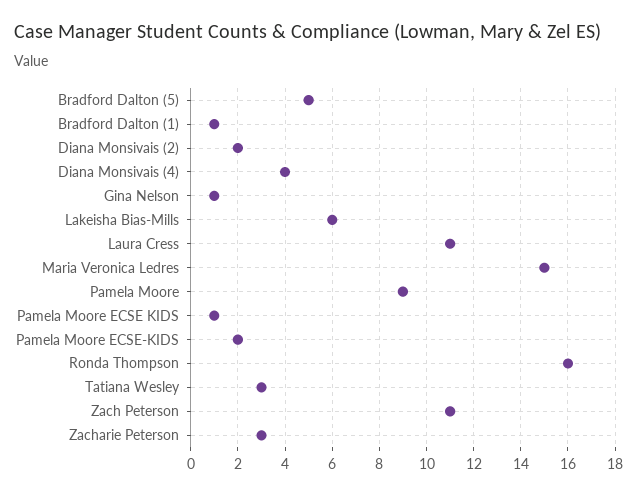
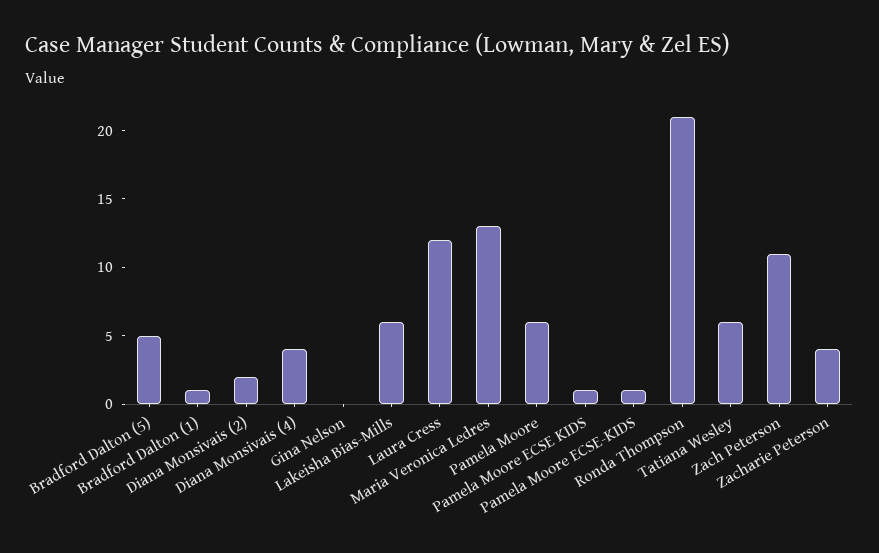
  {
    "Bradford Dalton (5)": 5,
    "Bradford Dalton (1)": 1,
    "Diana Monsivais (2)": 2,
    "Diana Monsivais (4)": 4,
-   "Gina Nelson": 1,
+   "Gina Nelson": 0,
    "Lakeisha Bias-Mills": 6,
-   "Laura Cress": 11,
+   "Laura Cress": 12,
-   "Maria Veronica Ledres": 15,
+   "Maria Veronica Ledres": 13,
-   "Pamela Moore": 9,
+   "Pamela Moore": 6,
    "Pamela Moore ECSE KIDS": 1,
-   "Pamela Moore ECSE-KIDS": 2,
+   "Pamela Moore ECSE-KIDS": 1,
-   "Ronda Thompson": 16,
+   "Ronda Thompson": 21,
-   "Tatiana Wesley": 3,
+   "Tatiana Wesley": 6,
    "Zach Peterson": 11,
-   "Zacharie Peterson": 3
+   "Zacharie Peterson": 4
  }

